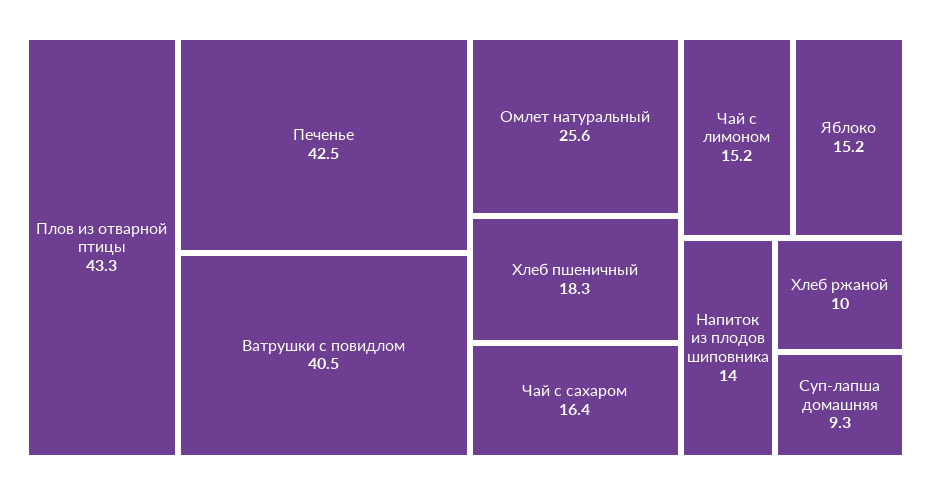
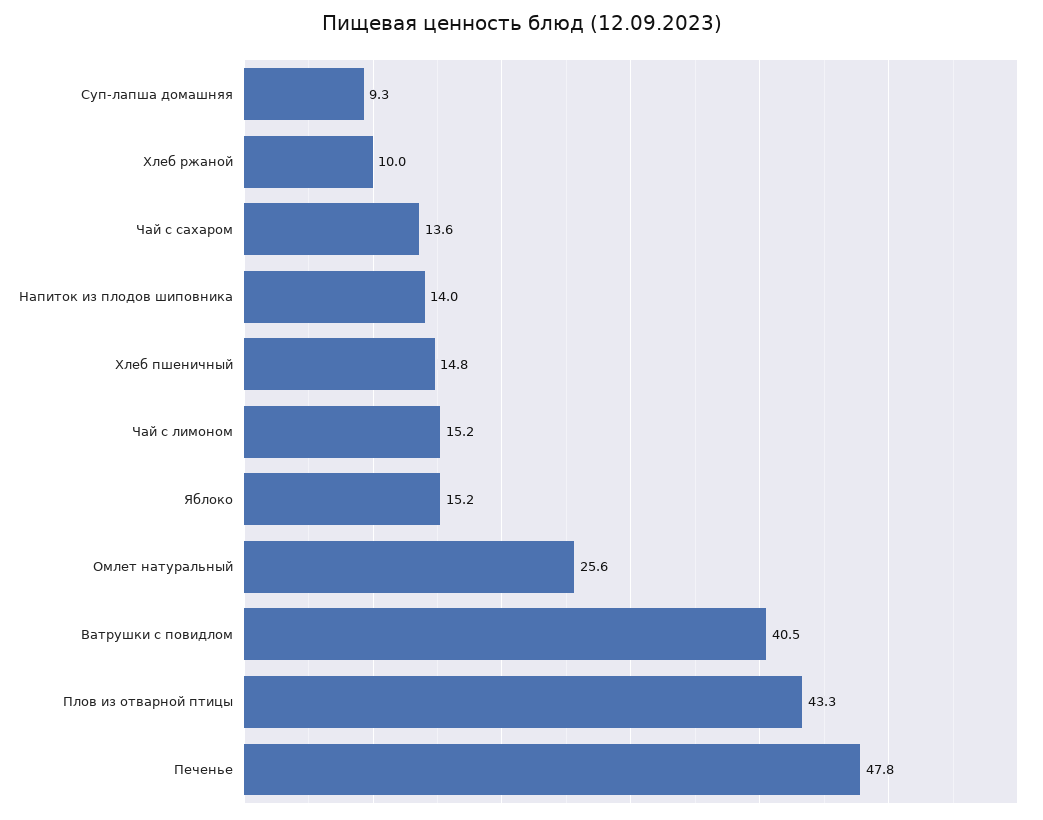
  {
    "Плов из отварной птицы": 43.3,
-   "Печенье": 42.5,
+   "Печенье": 47.8,
    "Ватрушки с повидлом": 40.5,
    "Омлет натуральный": 25.6,
-   "Хлеб пшеничный": 18.3,
+   "Хлеб пшеничный": 14.8,
-   "Чай с сахаром": 16.4,
+   "Чай с сахаром": 13.6,
    "Чай с лимоном": 15.2,
    "Яблоко": 15.2,
    "Напиток из плодов шиповника": 14,
    "Хлеб ржаной": 10,
    "Суп-лапша домашняя": 9.3
  }

